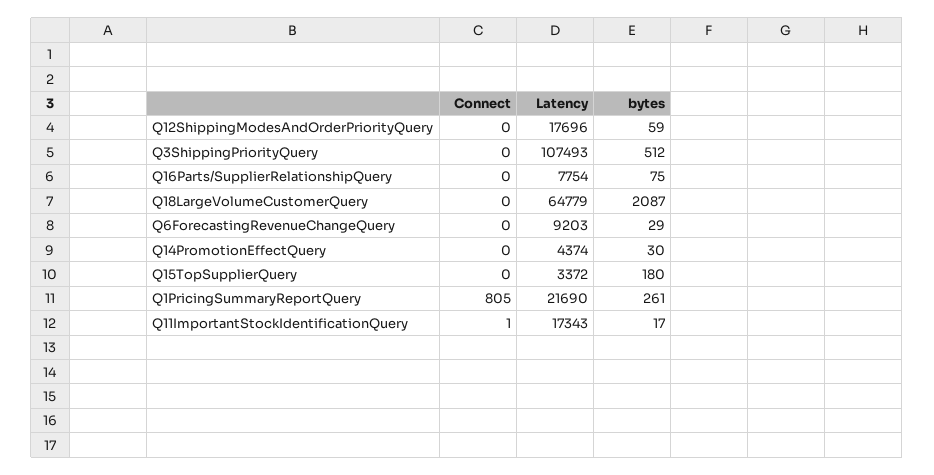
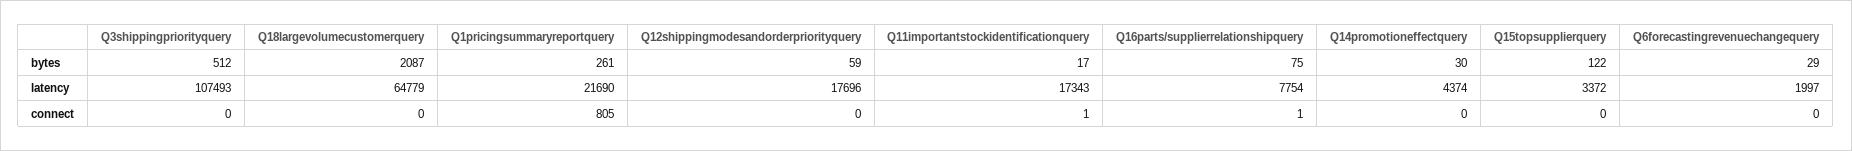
  {
    "Connect": {
      "Q12ShippingModesAndOrderPriorityQuery": 0,
      "Q3ShippingPriorityQuery": 0,
-     "Q16Parts/SupplierRelationshipQuery": 0,
+     "Q16Parts/SupplierRelationshipQuery": 1,
      "Q18LargeVolumeCustomerQuery": 0,
      "Q6ForecastingRevenueChangeQuery": 0,
      "Q14PromotionEffectQuery": 0,
      "Q15TopSupplierQuery": 0,
      "Q1PricingSummaryReportQuery": 805,
      "Q11ImportantStockIdentificationQuery": 1
    },
    "Latency": {
      "Q12ShippingModesAndOrderPriorityQuery": 17696,
      "Q3ShippingPriorityQuery": 107493,
      "Q16Parts/SupplierRelationshipQuery": 7754,
      "Q18LargeVolumeCustomerQuery": 64779,
-     "Q6ForecastingRevenueChangeQuery": 9203,
+     "Q6ForecastingRevenueChangeQuery": 1997,
      "Q14PromotionEffectQuery": 4374,
      "Q15TopSupplierQuery": 3372,
      "Q1PricingSummaryReportQuery": 21690,
      "Q11ImportantStockIdentificationQuery": 17343
    },
    "bytes": {
      "Q12ShippingModesAndOrderPriorityQuery": 59,
      "Q3ShippingPriorityQuery": 512,
      "Q16Parts/SupplierRelationshipQuery": 75,
      "Q18LargeVolumeCustomerQuery": 2087,
      "Q6ForecastingRevenueChangeQuery": 29,
      "Q14PromotionEffectQuery": 30,
-     "Q15TopSupplierQuery": 180,
+     "Q15TopSupplierQuery": 122,
      "Q1PricingSummaryReportQuery": 261,
      "Q11ImportantStockIdentificationQuery": 17
    }
  }

